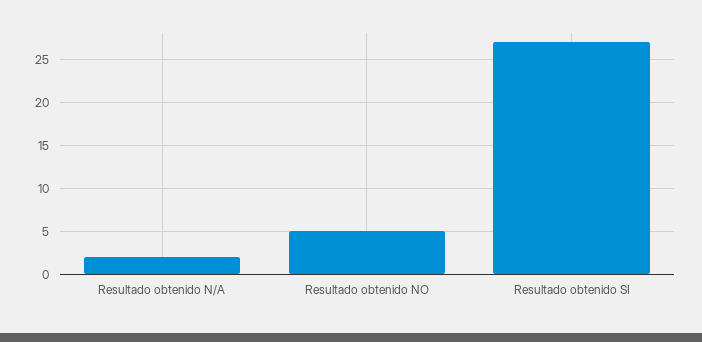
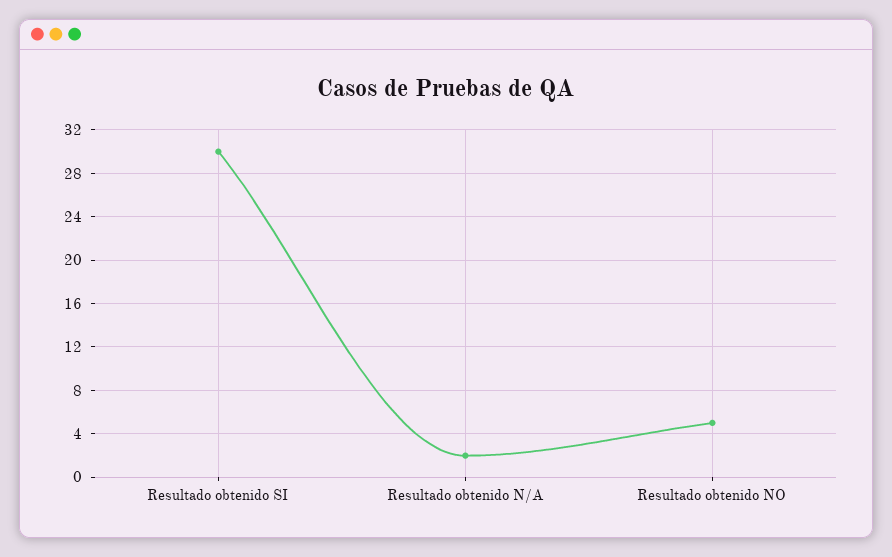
  {
    "Resultado obtenido N/A": 2,
    "Resultado obtenido NO": 5,
-   "Resultado obtenido SI": 27
+   "Resultado obtenido SI": 30
  }

